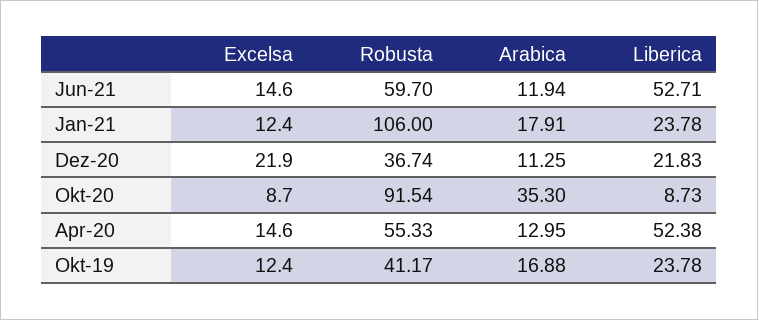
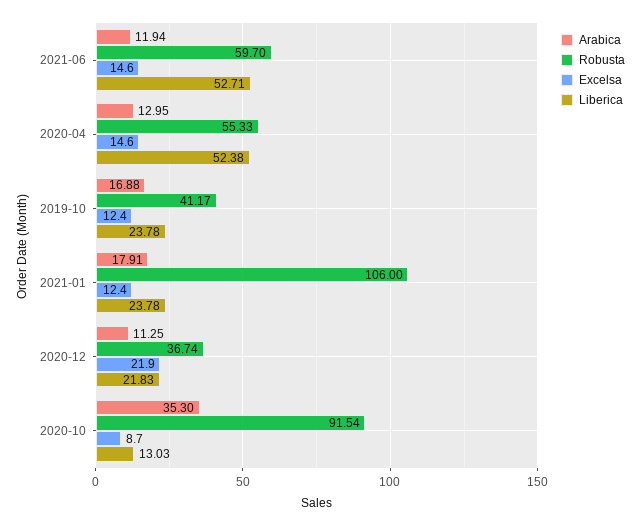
  {
    "Excelsa": {
      "Jun-21": 14.6,
      "Jan-21": 12.4,
      "Dez-20": 21.9,
      "Okt-20": 8.7,
      "Apr-20": 14.6,
      "Okt-19": 12.4
    },
    "Robusta": {
      "Jun-21": 59.7,
      "Jan-21": 106,
      "Dez-20": 36.74,
      "Okt-20": 91.54,
      "Apr-20": 55.33,
      "Okt-19": 41.17
    },
    "Arabica": {
      "Jun-21": 11.94,
      "Jan-21": 17.91,
      "Dez-20": 11.25,
      "Okt-20": 35.3,
      "Apr-20": 12.95,
      "Okt-19": 16.88
    },
    "Liberica": {
      "Jun-21": 52.71,
      "Jan-21": 23.78,
      "Dez-20": 21.83,
-     "Okt-20": 8.73,
+     "Okt-20": 13.03,
      "Apr-20": 52.38,
      "Okt-19": 23.78
    }
  }

